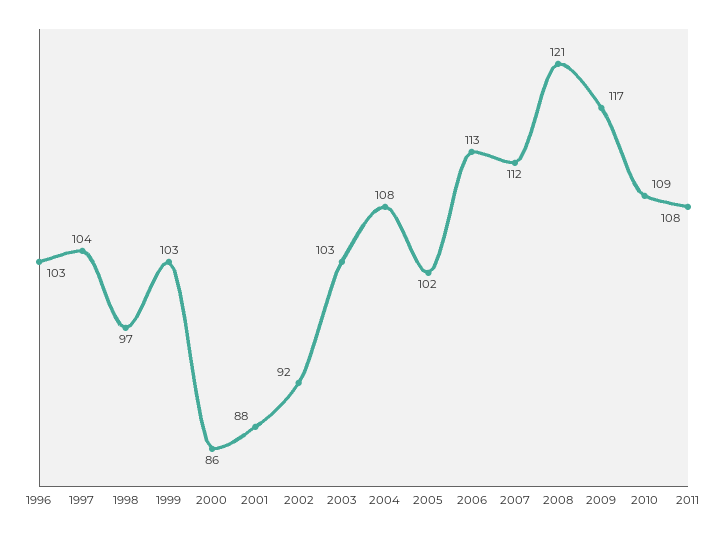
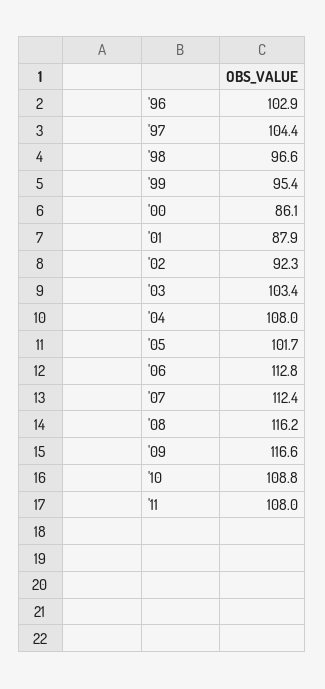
  {
    "1996": 102.9,
    "1997": 104.4,
    "1998": 96.6,
-   "1999": 103,
+   "1999": 95.4,
    "2000": 86.1,
    "2001": 87.9,
    "2002": 92.3,
    "2003": 103.4,
    "2004": 108,
    "2005": 101.7,
    "2006": 112.8,
    "2007": 112.4,
-   "2008": 121,
+   "2008": 116.2,
    "2009": 116.6,
    "2010": 108.8,
    "2011": 108
  }

